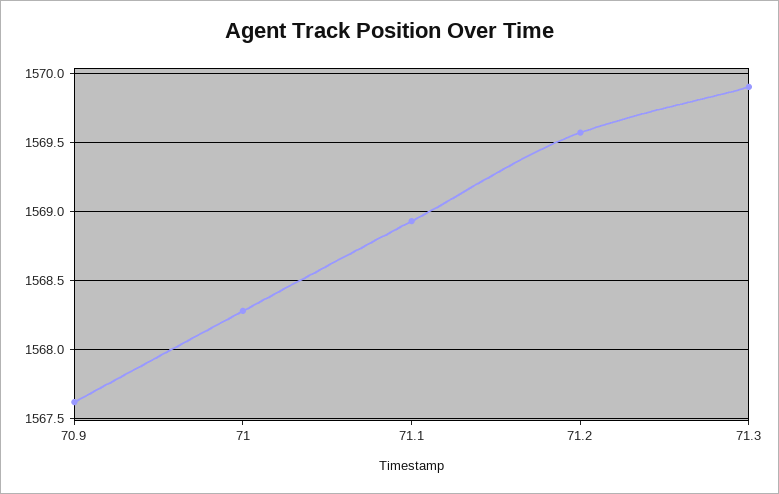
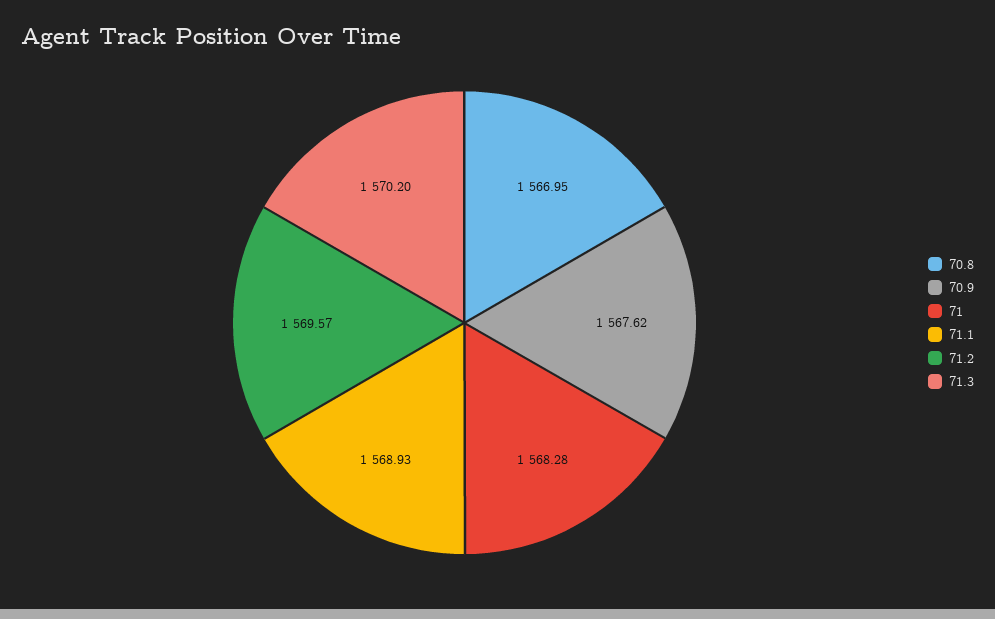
  {
    "70.9": 1567.62,
    "71": 1568.28,
    "71.1": 1568.93,
    "71.2": 1569.57,
-   "71.3": 1569.9
+   "71.3": 1570.2,
+   "70.8": 1566.95
  }

